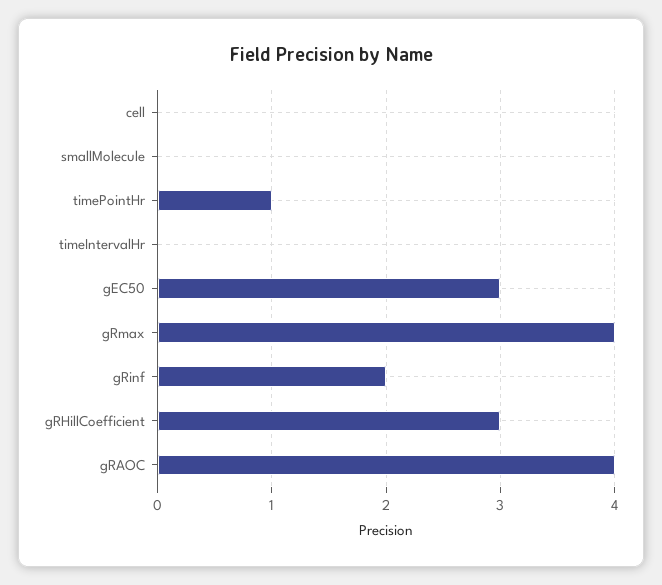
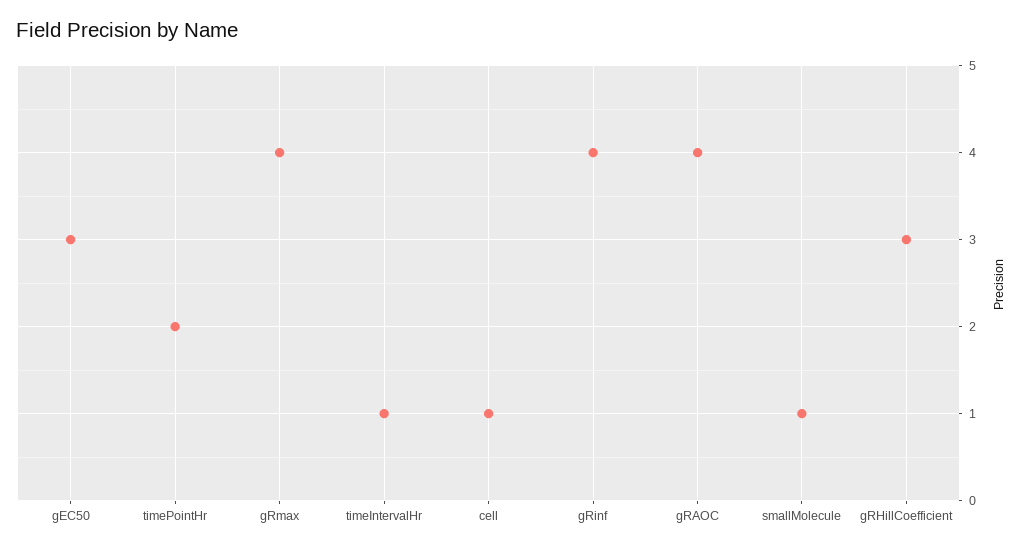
  {
-   "cell": 0,
+   "cell": 1,
-   "smallMolecule": 0,
+   "smallMolecule": 1,
-   "timePointHr": 1,
+   "timePointHr": 2,
-   "timeIntervalHr": 0,
+   "timeIntervalHr": 1,
    "gEC50": 3,
    "gRmax": 4,
-   "gRinf": 2,
+   "gRinf": 4,
    "gRHillCoefficient": 3,
    "gRAOC": 4
  }

